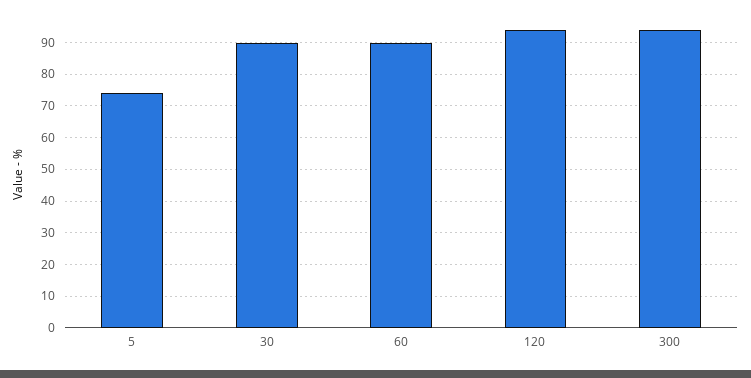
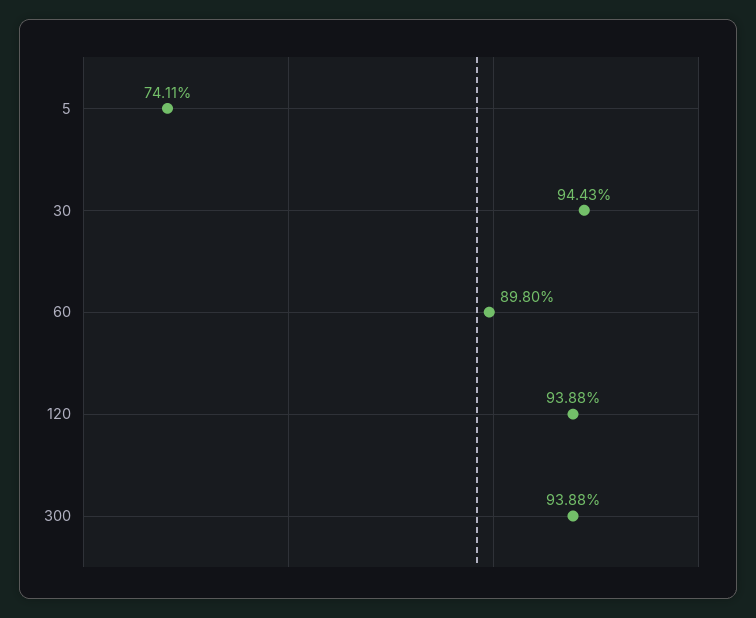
  {
    "5": 74.11,
-   "30": 90,
+   "30": 94.43,
    "60": 89.8,
    "120": 93.88,
    "300": 93.88
  }

